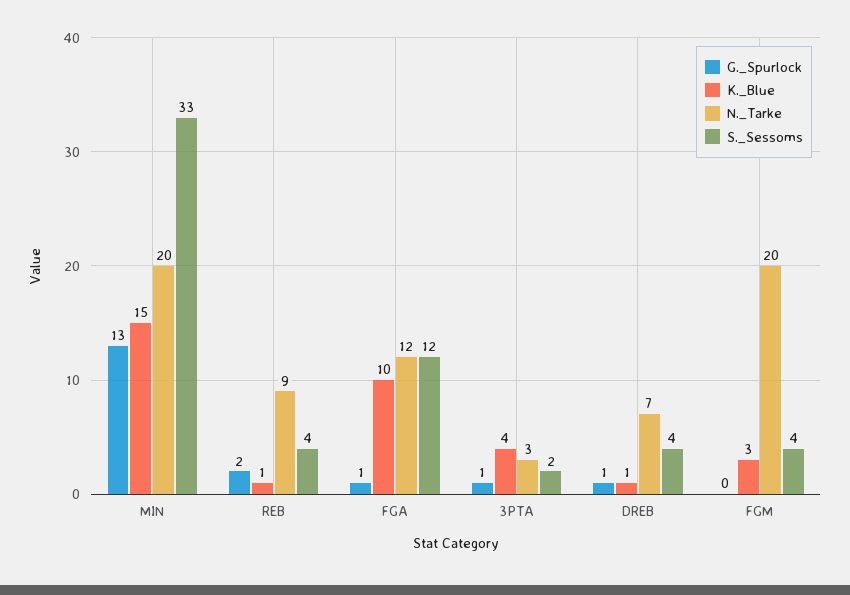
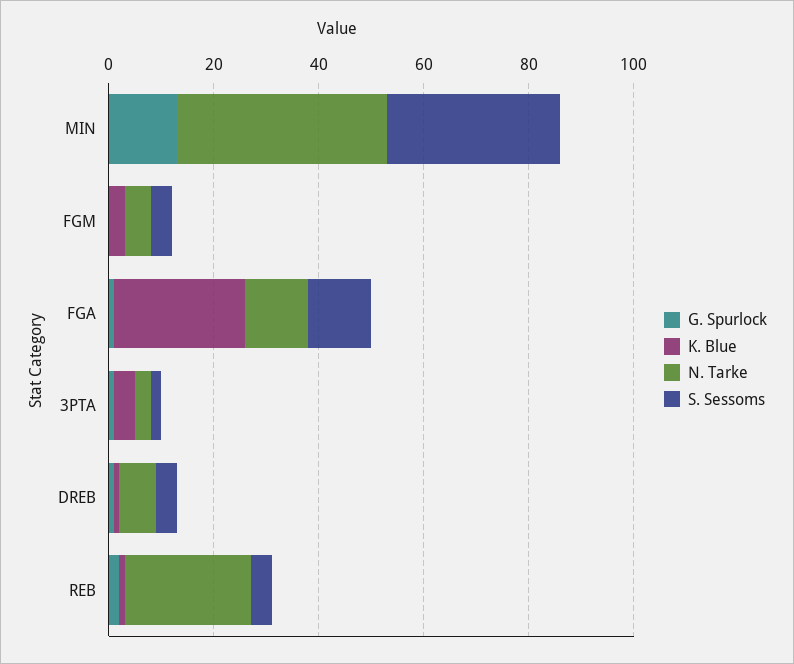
  {
    "G._Spurlock": {
      "MIN": 13,
      "REB": 2,
      "FGA": 1,
      "3PTA": 1,
      "DREB": 1,
      "FGM": 0
    },
    "K._Blue": {
-     "MIN": 15,
+     "MIN": 0,
      "REB": 1,
-     "FGA": 10,
+     "FGA": 25,
      "3PTA": 4,
      "DREB": 1,
      "FGM": 3
    },
    "N._Tarke": {
-     "MIN": 20,
+     "MIN": 40,
-     "REB": 9,
+     "REB": 25,
      "FGA": 12,
      "3PTA": 3,
      "DREB": 7,
-     "FGM": 20
+     "FGM": 5
    },
    "S._Sessoms": {
      "MIN": 33,
      "REB": 4,
      "FGA": 12,
      "3PTA": 2,
      "DREB": 4,
      "FGM": 4
    }
  }

